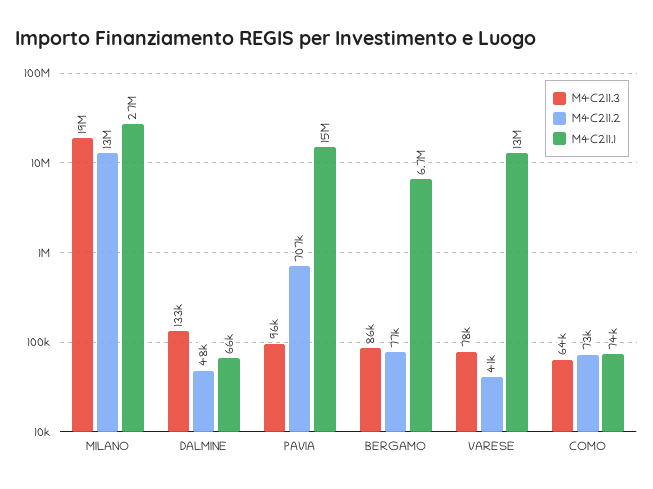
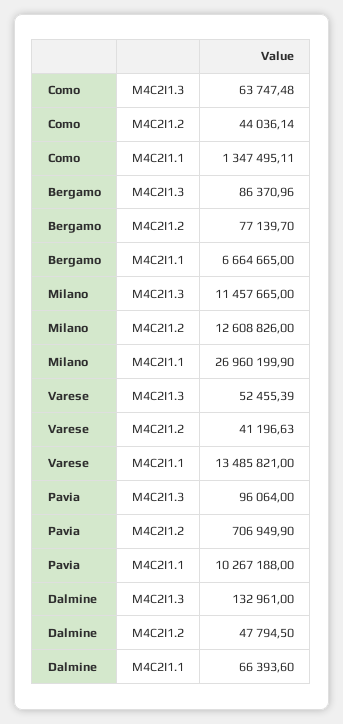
  {
    "M4C2I1.3": {
-     "MILANO": 19000000,
+     "MILANO": 11457665,
      "DALMINE": 132961,
      "PAVIA": 96064,
      "BERGAMO": 86370.96,
-     "VARESE": 78000,
+     "VARESE": 52455.39,
      "COMO": 63747.48
    },
    "M4C2I1.2": {
      "MILANO": 12608826,
      "DALMINE": 47794.5,
      "PAVIA": 706949.9,
      "BERGAMO": 77139.7,
      "VARESE": 41196.63,
-     "COMO": 73000
+     "COMO": 44036.14
    },
    "M4C2I1.1": {
      "MILANO": 26960199.9,
      "DALMINE": 66393.6,
-     "PAVIA": 15000000,
+     "PAVIA": 10267188,
      "BERGAMO": 6664665,
      "VARESE": 13485821,
-     "COMO": 74000
+     "COMO": 1347495.11
    }
  }

